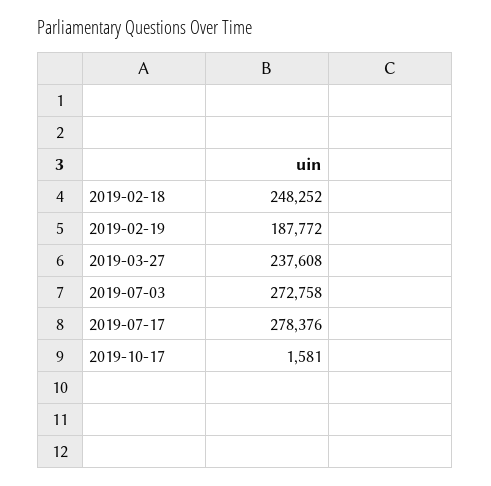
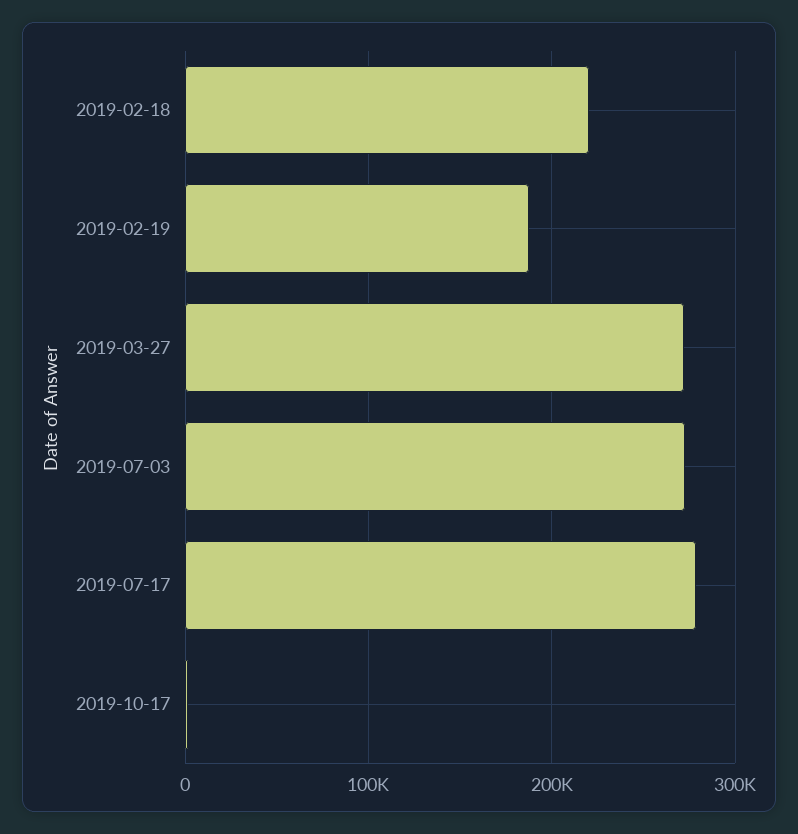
  {
-   "2019-02-18": 248252,
+   "2019-02-18": 220000,
    "2019-02-19": 187772,
-   "2019-03-27": 237608,
+   "2019-03-27": 270000,
    "2019-07-03": 272758,
    "2019-07-17": 278376,
    "2019-10-17": 1581
  }

